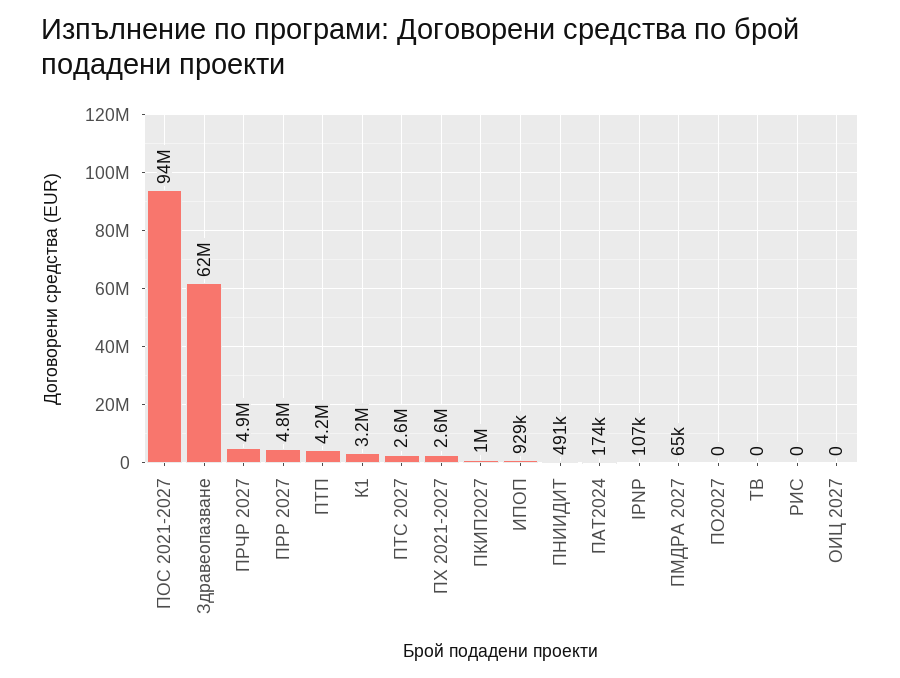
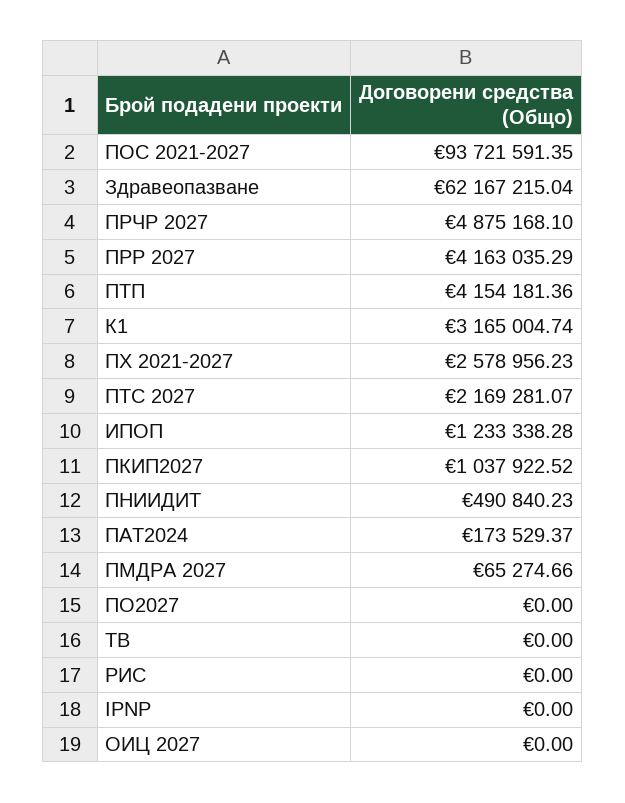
  {
    "ПОС 2021-2027": 93721591.35,
    "Здравеопазване": 62167215.04,
    "ПРЧР 2027": 4875168.1,
-   "ПРР 2027": 4800000,
+   "ПРР 2027": 4163035.29,
    "ПТП": 4154181.36,
    "К1": 3165004.74,
-   "ПТС 2027": 2600000,
+   "ПТС 2027": 2169281.07,
    "ПХ 2021-2027": 2578956.23,
    "ПКИП2027": 1037922.52,
-   "ИПОП": 929000,
+   "ИПОП": 1233338.28,
    "ПНИИДИТ": 490840.23,
    "ПАТ2024": 173529.37,
-   "IPNP": 107000,
+   "IPNP": 0,
    "ПМДРА 2027": 65274.66,
    "ПО2027": 0,
    "ТВ": 0,
    "РИС": 0,
    "ОИЦ 2027": 0
  }

